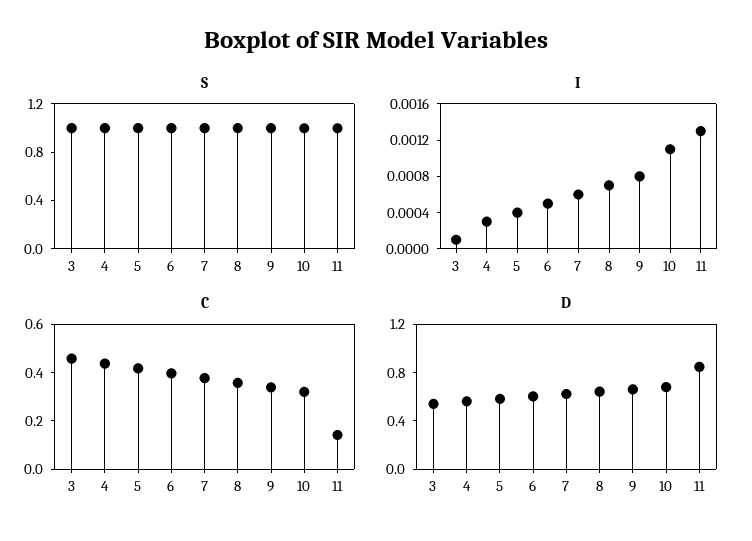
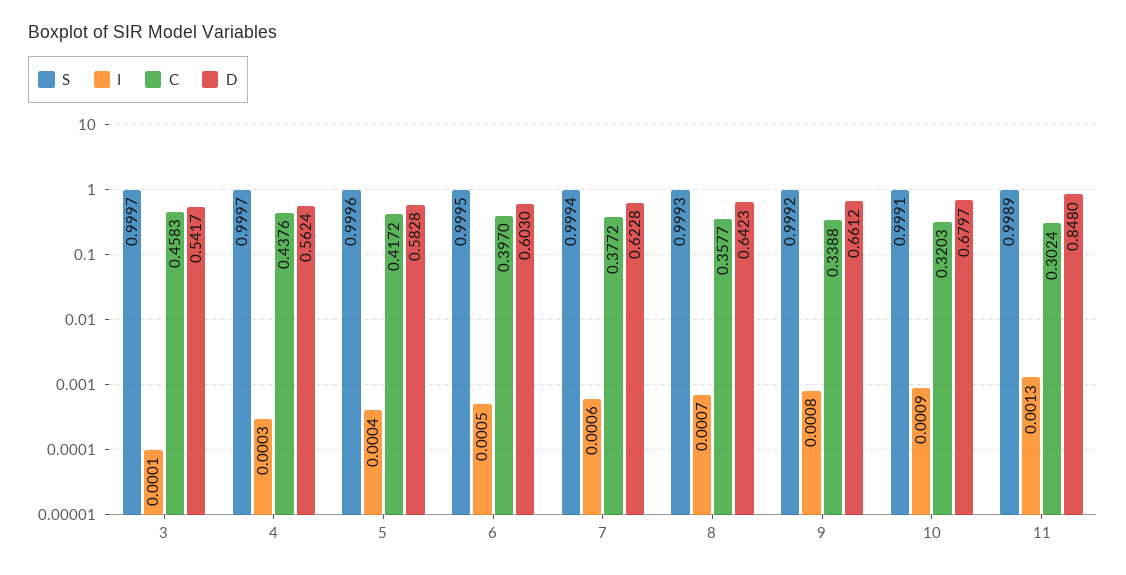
  {
    "S": {
      "3": 0.9997,
      "4": 0.9997,
      "5": 0.9996,
      "6": 0.9995,
      "7": 0.9994,
      "8": 0.9993,
      "9": 0.9992,
      "10": 0.9991,
      "11": 0.9989
    },
    "I": {
      "3": 0.0001,
      "4": 0.0003,
      "5": 0.0004,
      "6": 0.0005,
      "7": 0.0006,
      "8": 0.0007,
      "9": 0.0008,
-     "10": 0.0011,
+     "10": 0.0009,
      "11": 0.0013
    },
    "C": {
      "3": 0.4583,
      "4": 0.4376,
      "5": 0.4172,
      "6": 0.397,
      "7": 0.3772,
      "8": 0.3577,
      "9": 0.3388,
      "10": 0.3203,
-     "11": 0.15
+     "11": 0.3024
    },
    "D": {
      "3": 0.5417,
      "4": 0.5624,
      "5": 0.5828,
      "6": 0.603,
      "7": 0.6228,
      "8": 0.6423,
      "9": 0.6612,
      "10": 0.6797,
      "11": 0.848
    }
  }

